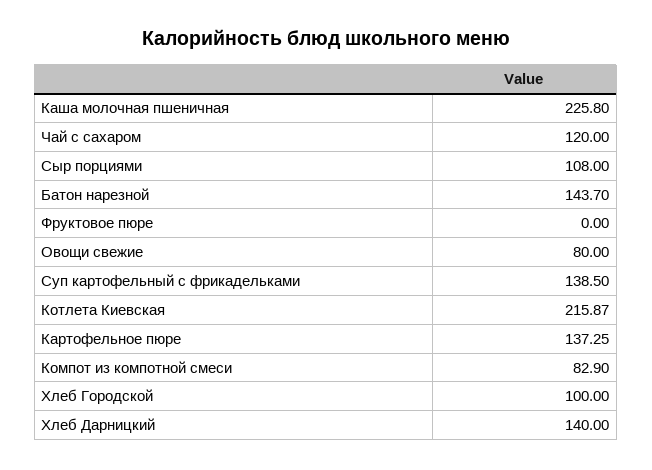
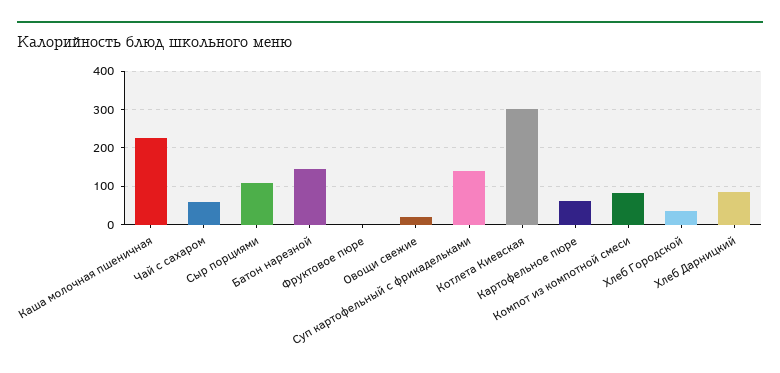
  {
    "Каша молочная пшеничная": 225.8,
-   "Чай с сахаром": 120,
+   "Чай с сахаром": 60,
    "Сыр порциями": 108,
    "Батон нарезной": 143.7,
    "Фруктовое пюре": 0,
-   "Овощи свежие": 80,
+   "Овощи свежие": 20,
    "Суп картофельный с фрикадельками": 138.5,
-   "Котлета Киевская": 215.87,
+   "Котлета Киевская": 300,
-   "Картофельное пюре": 137.25,
+   "Картофельное пюре": 60,
    "Компот из компотной смеси": 82.9,
-   "Хлеб Городской": 100,
+   "Хлеб Городской": 40,
-   "Хлеб Дарницкий": 140
+   "Хлеб Дарницкий": 80
  }

